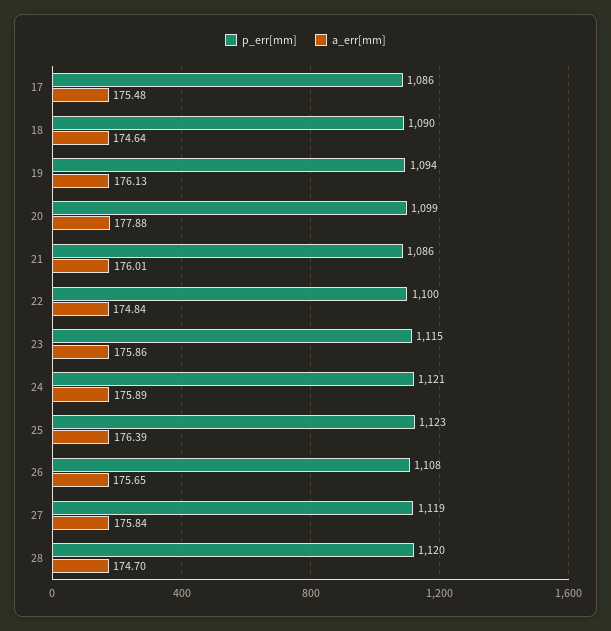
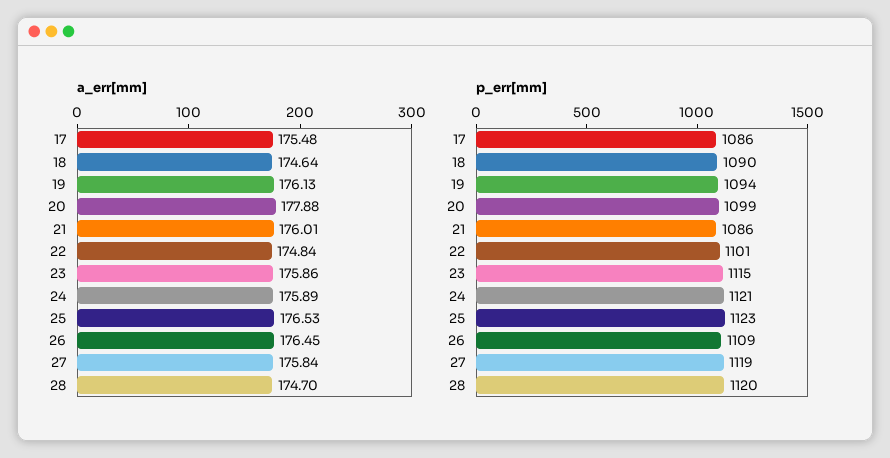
  {
    "p_err[mm]": {
      "17": 1086,
      "18": 1090,
      "19": 1094,
      "20": 1099,
      "21": 1086,
-     "22": 1100,
+     "22": 1101,
      "23": 1115,
      "24": 1121,
      "25": 1123,
-     "26": 1108,
+     "26": 1109,
      "27": 1119,
      "28": 1120
    },
    "a_err[mm]": {
      "17": 175.48,
      "18": 174.64,
      "19": 176.13,
      "20": 177.88,
      "21": 176.01,
      "22": 174.84,
      "23": 175.86,
      "24": 175.89,
-     "25": 176.39,
+     "25": 176.53,
-     "26": 175.65,
+     "26": 176.45,
      "27": 175.84,
      "28": 174.7
    }
  }

